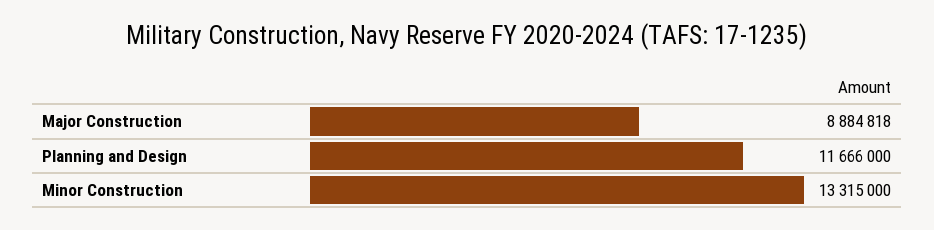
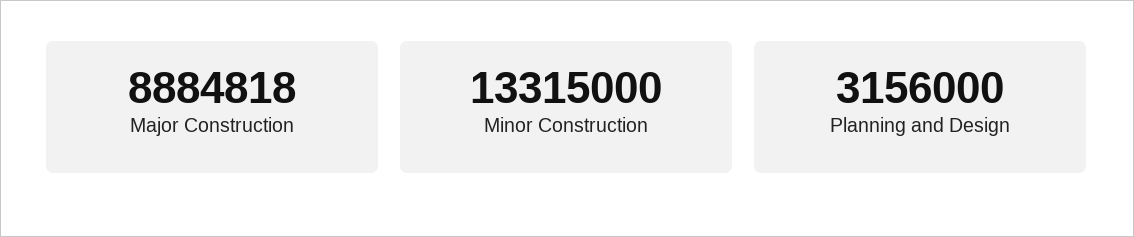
  {
    "Major Construction": 8884818,
-   "Planning and Design": 11666000,
+   "Planning and Design": 3156000,
    "Minor Construction": 13315000
  }

